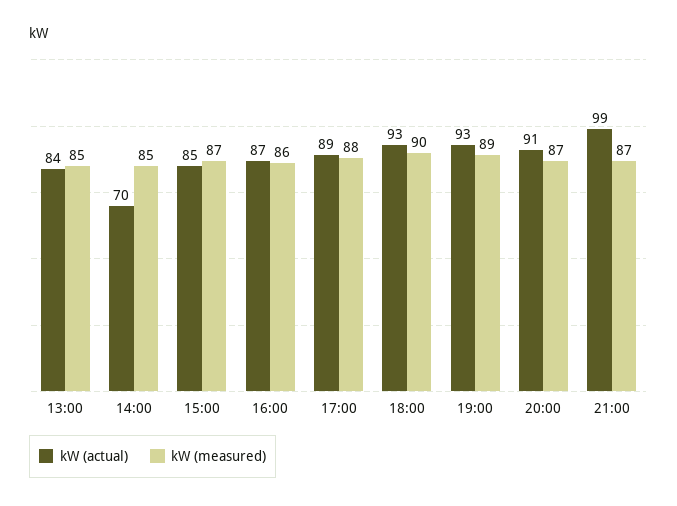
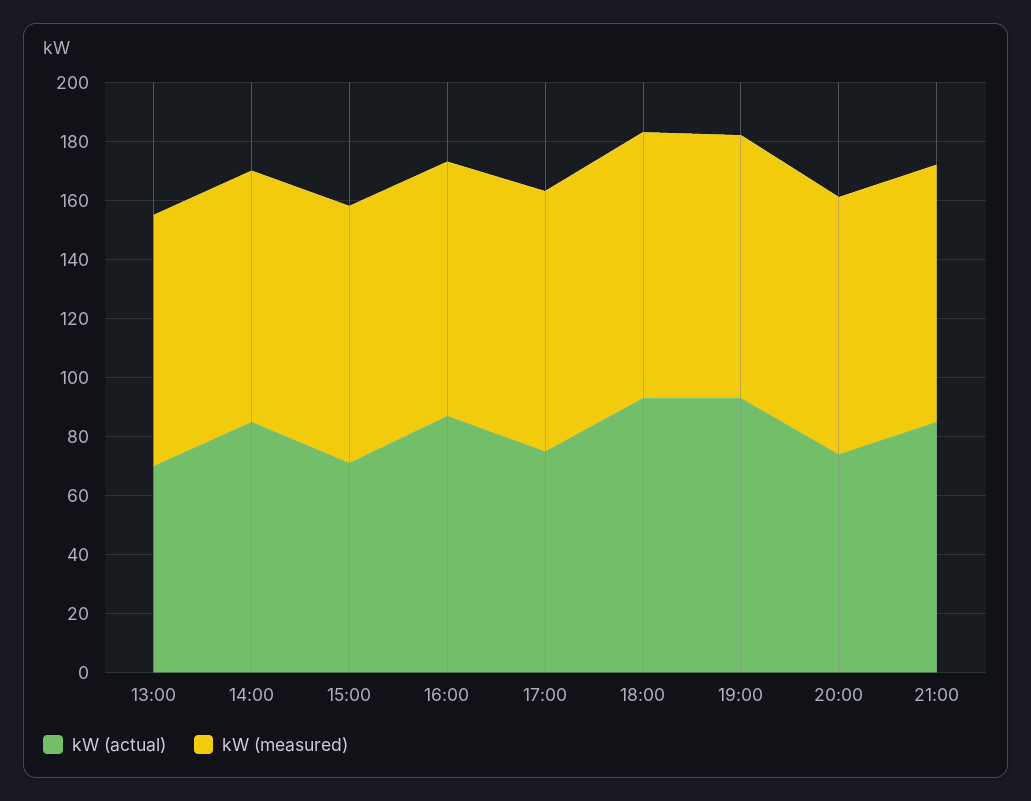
  {
    "kW (actual)": {
-     "13:00": 84,
+     "13:00": 70,
-     "14:00": 70,
+     "14:00": 85,
-     "15:00": 85,
+     "15:00": 70,
      "16:00": 87,
-     "17:00": 89,
+     "17:00": 75,
      "18:00": 93,
      "19:00": 93,
-     "20:00": 91,
+     "20:00": 75,
-     "21:00": 99
+     "21:00": 85
    },
    "kW (measured)": {
      "13:00": 85,
      "14:00": 85,
      "15:00": 87,
      "16:00": 86,
      "17:00": 88,
      "18:00": 90,
      "19:00": 89,
      "20:00": 87,
      "21:00": 87
    }
  }

